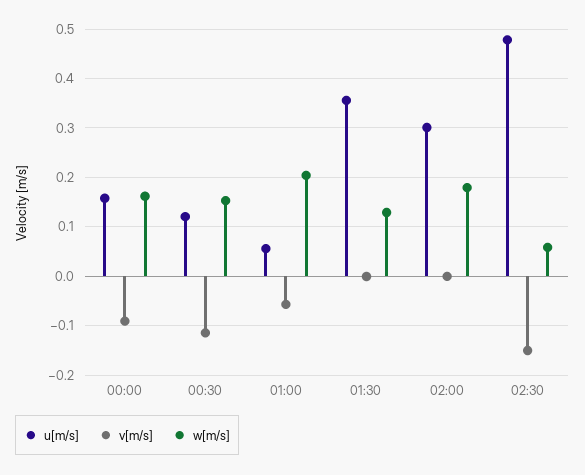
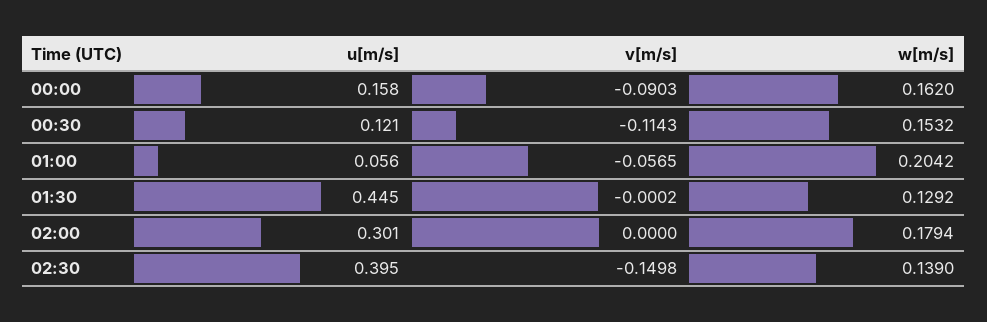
  {
    "u[m/s]": {
      "00:00": 0.158,
      "00:30": 0.121,
      "01:00": 0.056,
-     "01:30": 0.36,
+     "01:30": 0.445,
      "02:00": 0.301,
-     "02:30": 0.48
+     "02:30": 0.395
    },
    "v[m/s]": {
      "00:00": -0.0903,
      "00:30": -0.1143,
      "01:00": -0.0565,
      "01:30": -0.0002,
      "02:00": 0,
      "02:30": -0.1498
    },
    "w[m/s]": {
      "00:00": 0.162,
      "00:30": 0.1532,
      "01:00": 0.2042,
      "01:30": 0.1292,
      "02:00": 0.1794,
-     "02:30": 0.06
+     "02:30": 0.139
    }
  }

